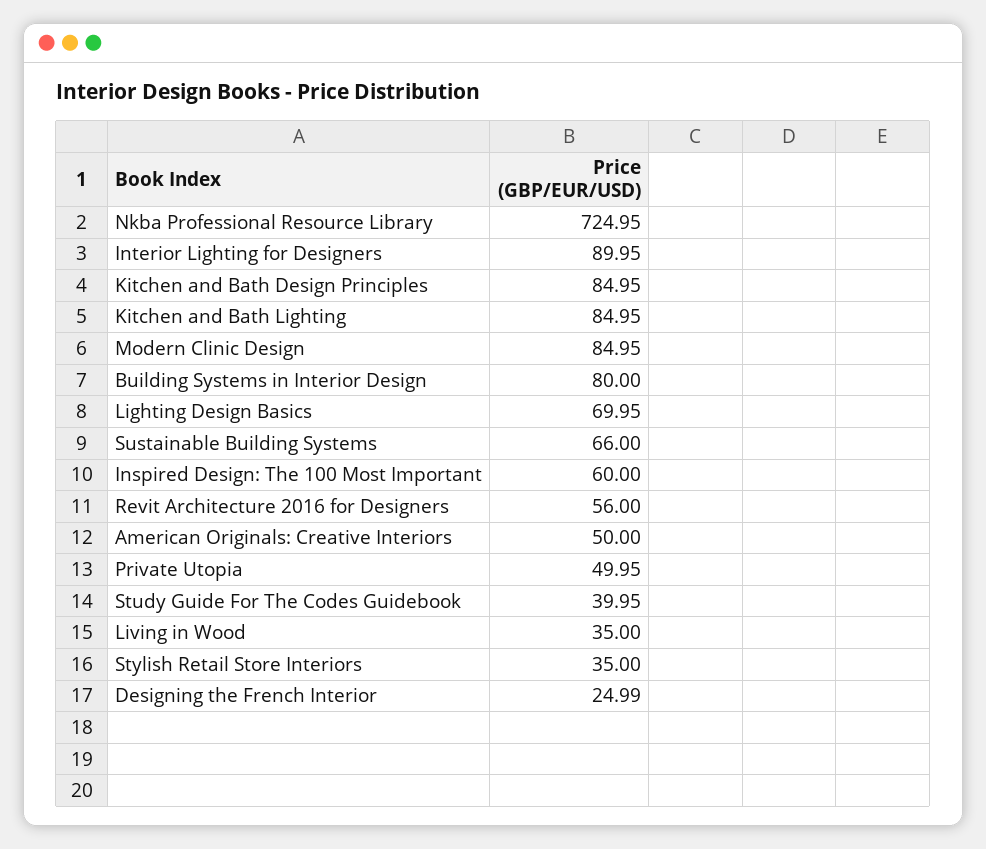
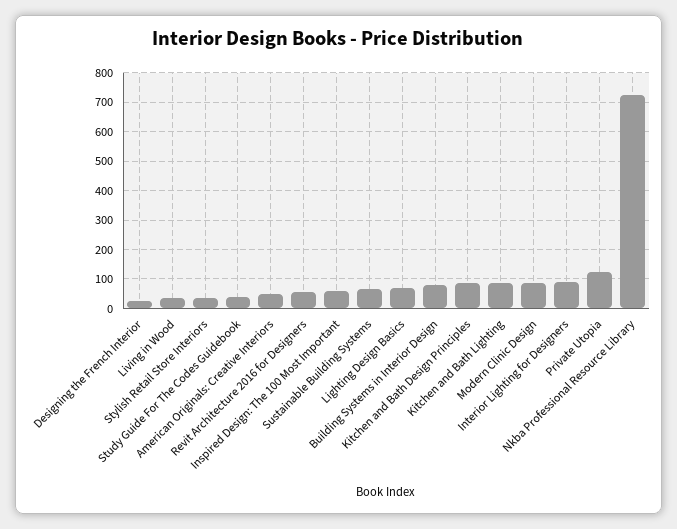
  {
    "Nkba Professional Resource Library": 724.95,
    "Interior Lighting for Designers": 89.95,
    "Kitchen and Bath Design Principles": 84.95,
    "Kitchen and Bath Lighting": 84.95,
    "Modern Clinic Design": 84.95,
    "Building Systems in Interior Design": 80,
    "Lighting Design Basics": 69.95,
    "Sustainable Building Systems": 66,
    "Inspired Design: The 100 Most Important": 60,
    "Revit Architecture 2016 for Designers": 56,
    "American Originals: Creative Interiors": 50,
-   "Private Utopia": 49.95,
+   "Private Utopia": 125,
    "Study Guide For The Codes Guidebook": 39.95,
    "Living in Wood": 35,
    "Stylish Retail Store Interiors": 35,
    "Designing the French Interior": 24.99
  }

